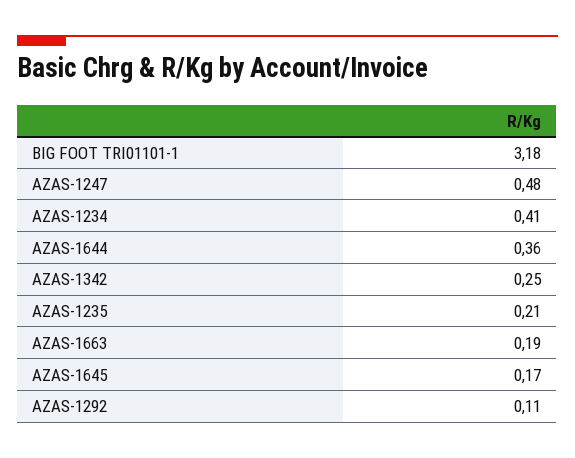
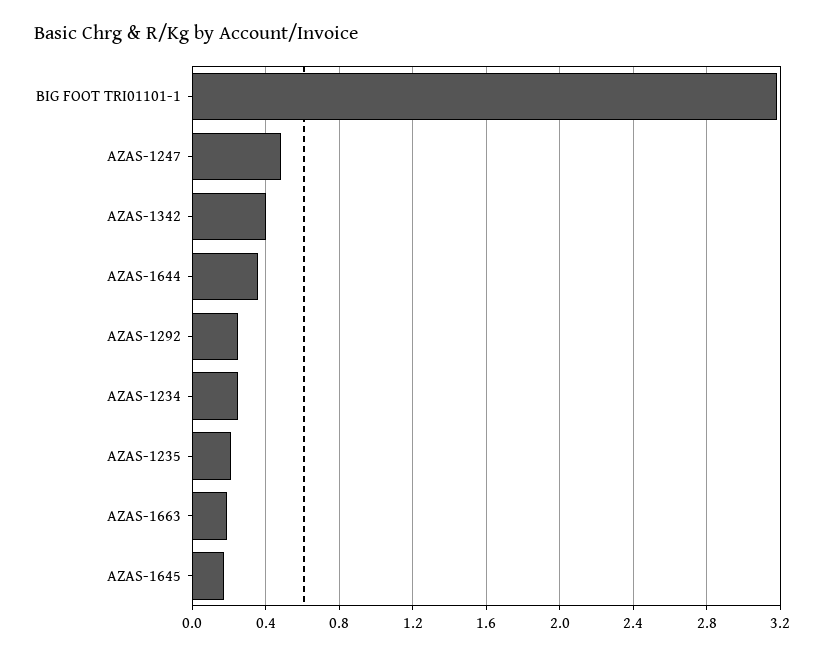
  {
    "BIG FOOT TRI01101-1": 3.18,
    "AZAS-1247": 0.48,
-   "AZAS-1234": 0.41,
+   "AZAS-1234": 0.25,
    "AZAS-1644": 0.36,
-   "AZAS-1342": 0.25,
+   "AZAS-1342": 0.4,
    "AZAS-1235": 0.21,
    "AZAS-1663": 0.19,
    "AZAS-1645": 0.17,
-   "AZAS-1292": 0.11
+   "AZAS-1292": 0.25
  }

